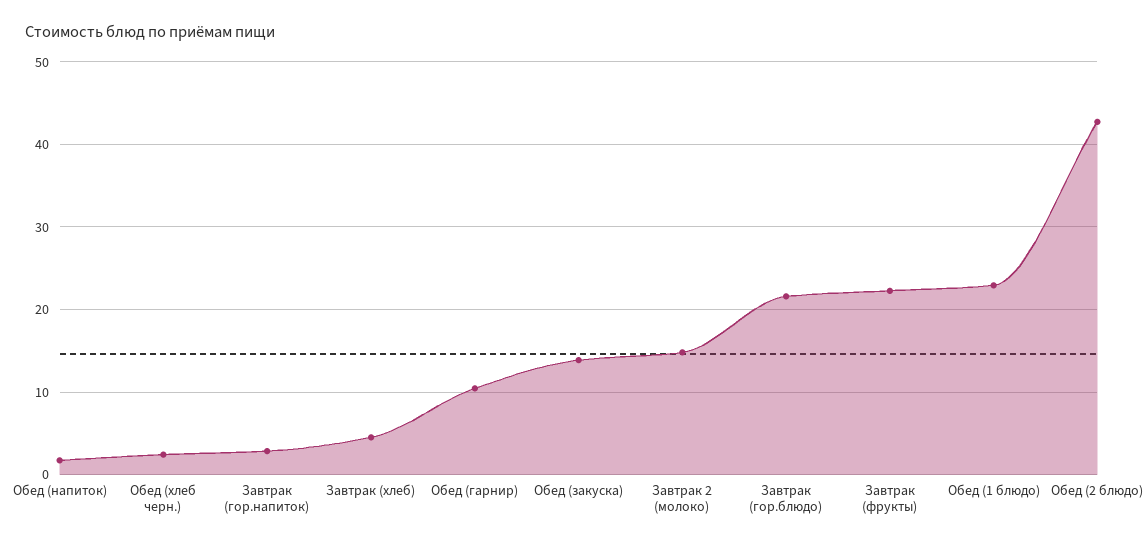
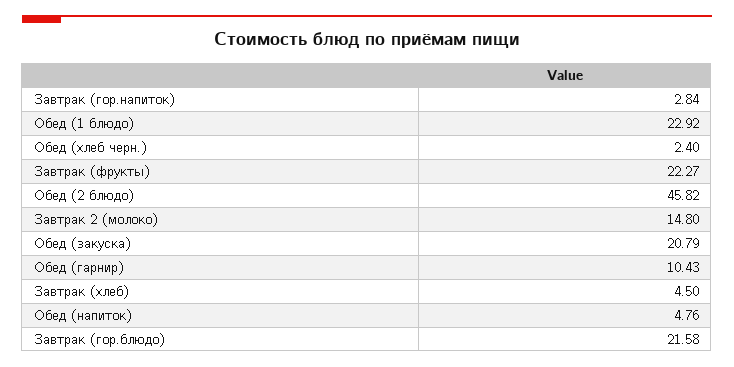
  {
-   "Обед (напиток)": 2,
+   "Обед (напиток)": 4.76,
    "Обед (хлеб черн.)": 2.4,
    "Завтрак (гор.напиток)": 2.84,
    "Завтрак (хлеб)": 4.5,
    "Обед (гарнир)": 10.43,
-   "Обед (закуска)": 14,
+   "Обед (закуска)": 20.79,
    "Завтрак 2 (молоко)": 14.8,
    "Завтрак (гор.блюдо)": 21.58,
    "Завтрак (фрукты)": 22.27,
    "Обед (1 блюдо)": 22.92,
-   "Обед (2 блюдо)": 43
+   "Обед (2 блюдо)": 45.82
  }

